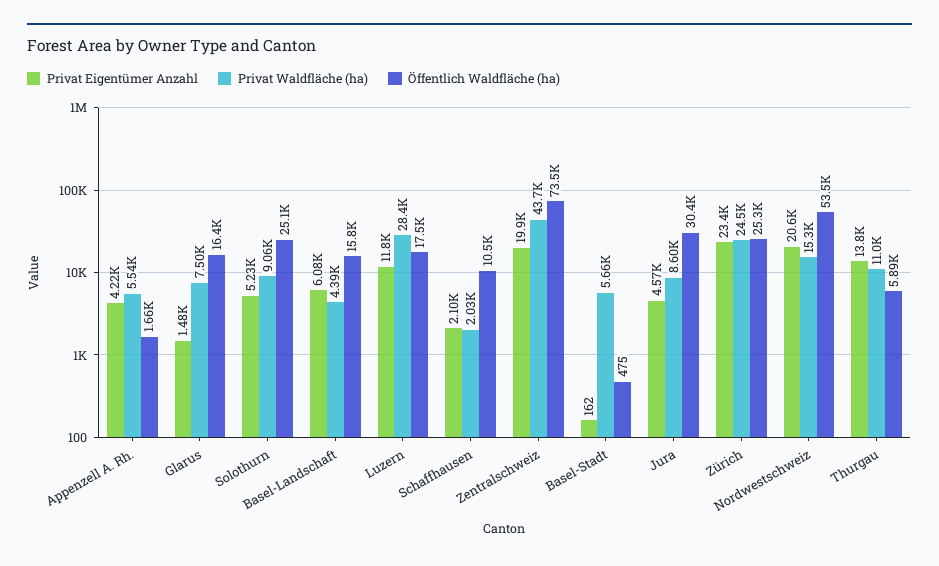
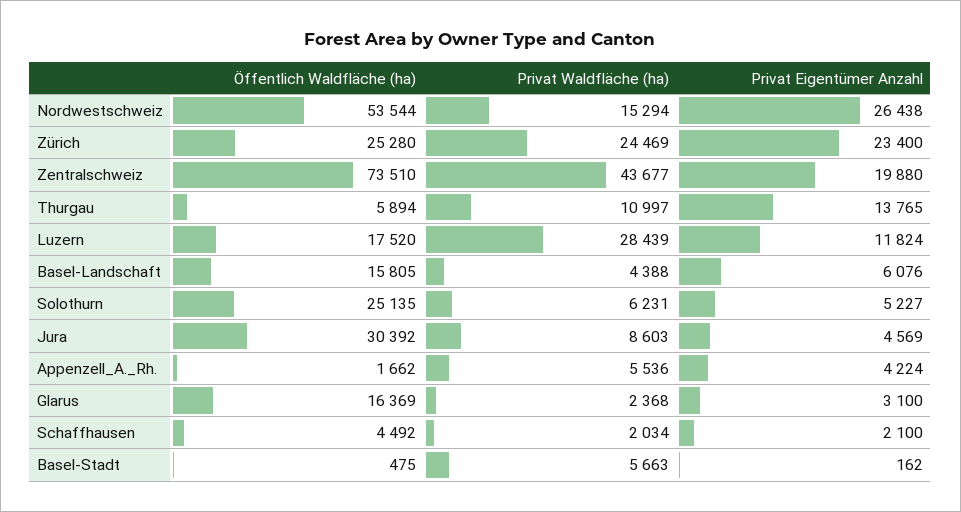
  {
    "Privat Eigentümer Anzahl": {
      "Appenzell A. Rh.": 4224,
-     "Glarus": 1480,
+     "Glarus": 3100,
      "Solothurn": 5227,
      "Basel-Landschaft": 6076,
      "Luzern": 11824,
      "Schaffhausen": 2100,
      "Zentralschweiz": 19880,
      "Basel-Stadt": 162,
      "Jura": 4569,
      "Zürich": 23400,
-     "Nordwestschweiz": 20600,
+     "Nordwestschweiz": 26438,
      "Thurgau": 13765
    },
    "Privat Waldfläche (ha)": {
      "Appenzell A. Rh.": 5536,
-     "Glarus": 7500,
+     "Glarus": 2368,
-     "Solothurn": 9060,
+     "Solothurn": 6231,
      "Basel-Landschaft": 4388,
      "Luzern": 28439,
      "Schaffhausen": 2034,
      "Zentralschweiz": 43677,
      "Basel-Stadt": 5663,
      "Jura": 8603,
      "Zürich": 24469,
      "Nordwestschweiz": 15294,
      "Thurgau": 10997
    },
    "Öffentlich Waldfläche (ha)": {
      "Appenzell A. Rh.": 1662,
      "Glarus": 16369,
      "Solothurn": 25135,
      "Basel-Landschaft": 15805,
      "Luzern": 17520,
-     "Schaffhausen": 10500,
+     "Schaffhausen": 4492,
      "Zentralschweiz": 73510,
      "Basel-Stadt": 475,
      "Jura": 30392,
      "Zürich": 25280,
      "Nordwestschweiz": 53544,
      "Thurgau": 5894
    }
  }

